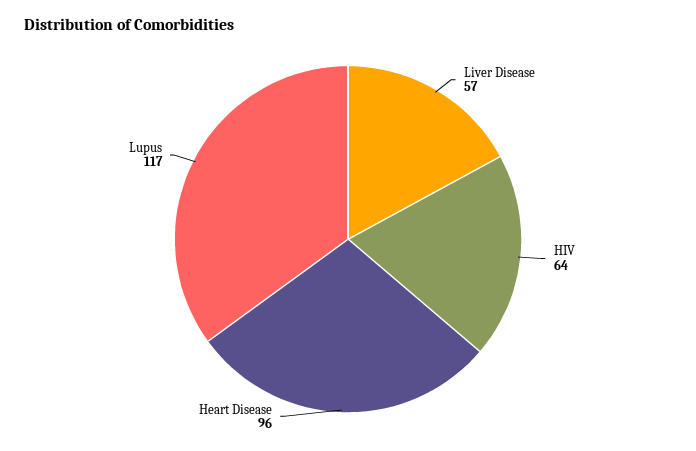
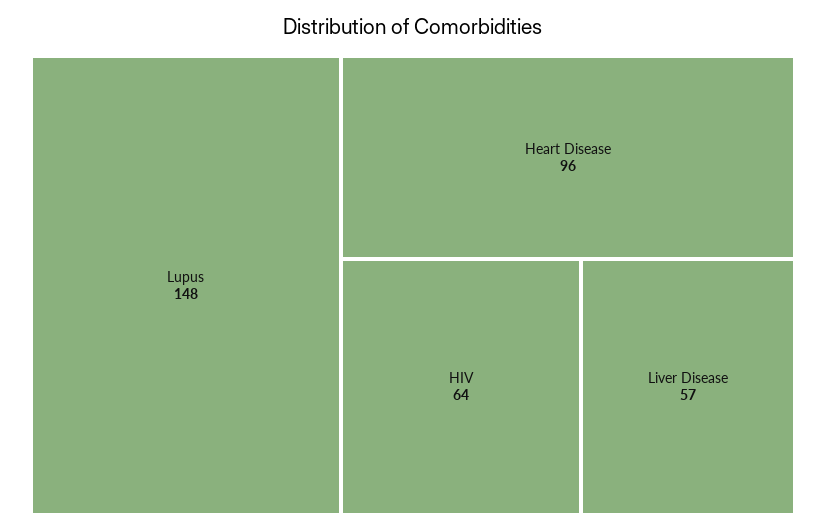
  {
    "Liver Disease": 57,
    "HIV": 64,
    "Heart Disease": 96,
-   "Lupus": 117
+   "Lupus": 148
  }

